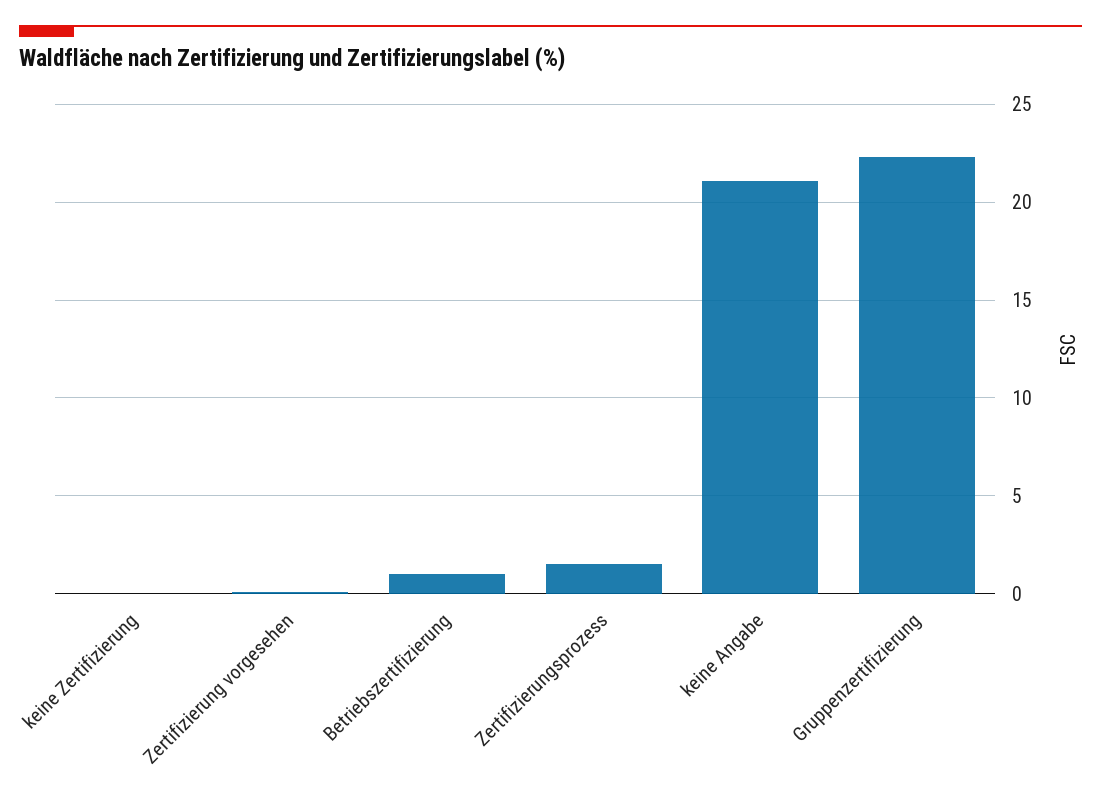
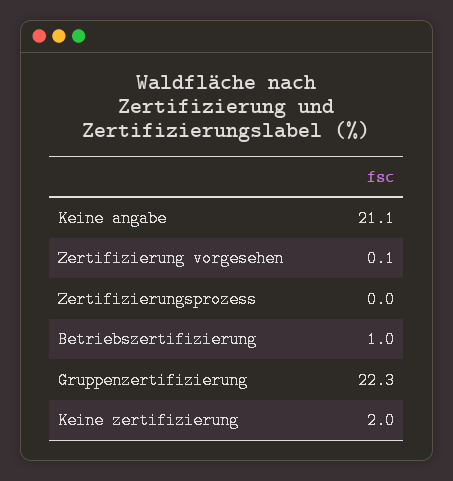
  {
-   "keine Zertifizierung": 0,
+   "keine Zertifizierung": 2,
    "Zertifizierung vorgesehen": 0.1,
    "Betriebszertifizierung": 1,
-   "Zertifizierungsprozess": 1.5,
+   "Zertifizierungsprozess": 0,
    "keine Angabe": 21.1,
    "Gruppenzertifizierung": 22.3
  }

